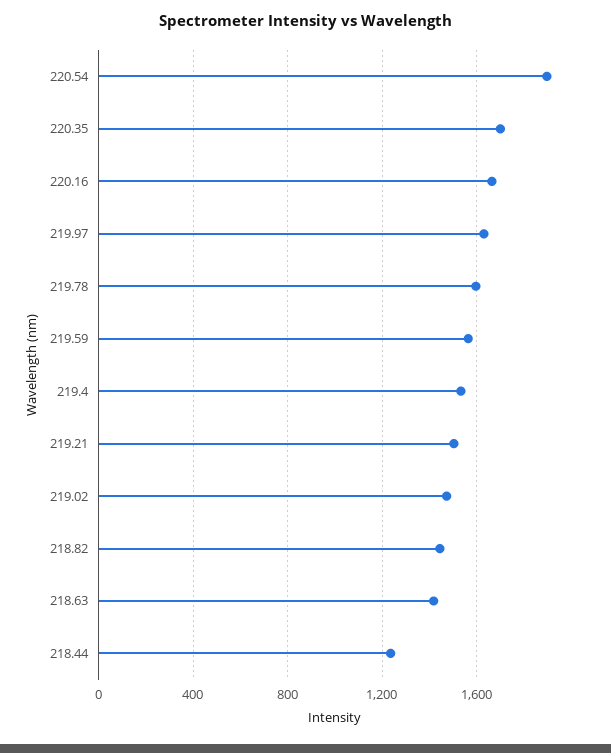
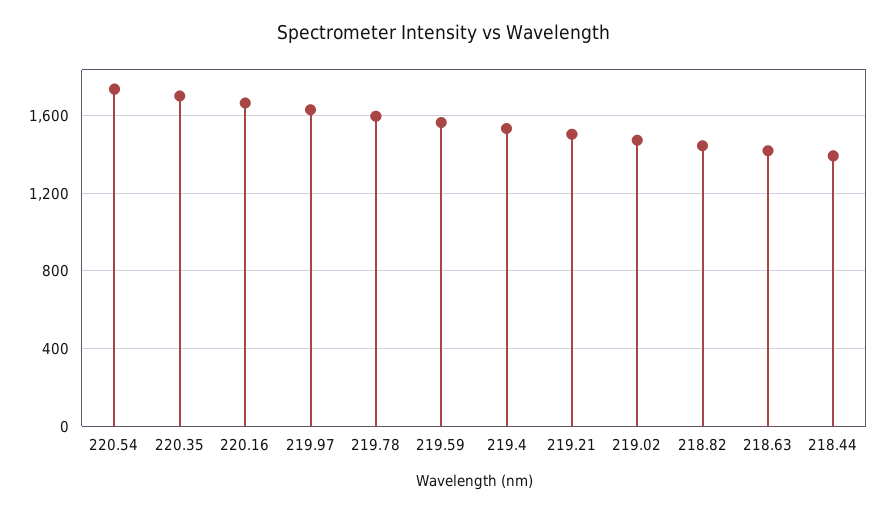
  {
-   "220.54": 1900,
+   "220.54": 1750,
    "220.35": 1700,
    "220.16": 1650,
    "219.97": 1650,
    "219.78": 1600,
    "219.59": 1550,
    "219.4": 1550,
    "219.21": 1500,
    "219.02": 1450,
    "218.82": 1450,
    "218.63": 1400,
-   "218.44": 1250
+   "218.44": 1400
  }

